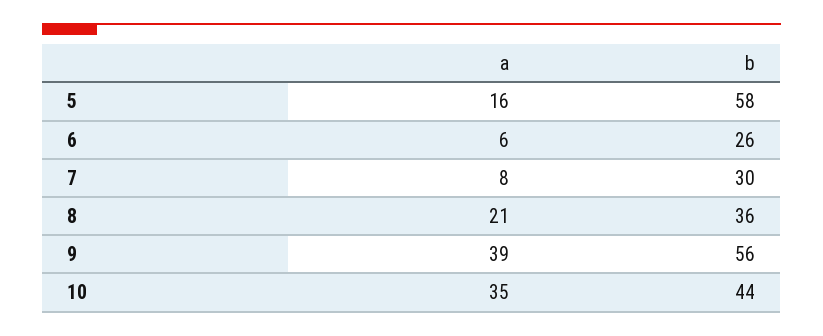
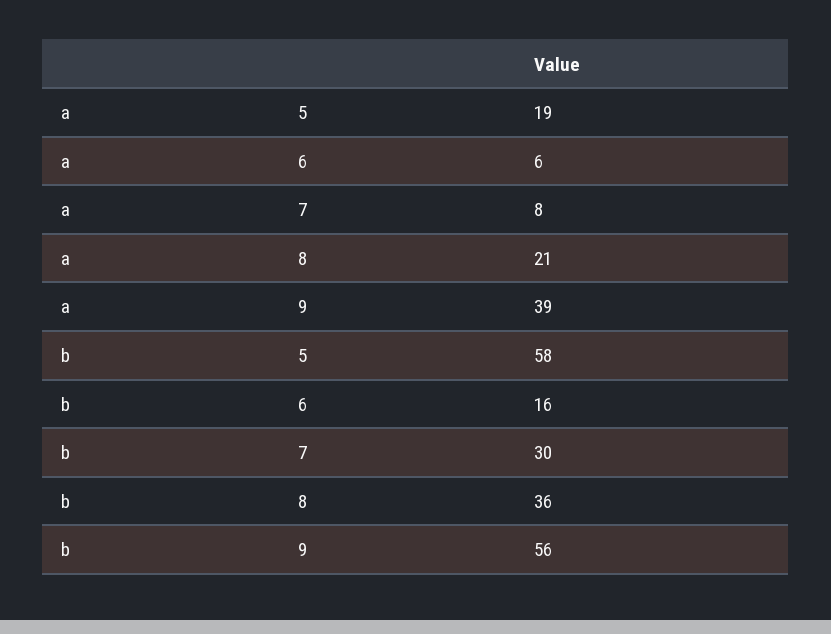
  {
    "a": {
-     "5": 16,
+     "5": 19,
      "6": 6,
      "7": 8,
      "8": 21,
-     "9": 39,
+     "9": 39
-     "10": 35
    },
    "b": {
      "5": 58,
-     "6": 26,
+     "6": 16,
      "7": 30,
      "8": 36,
-     "9": 56,
+     "9": 56
-     "10": 44
    }
  }

